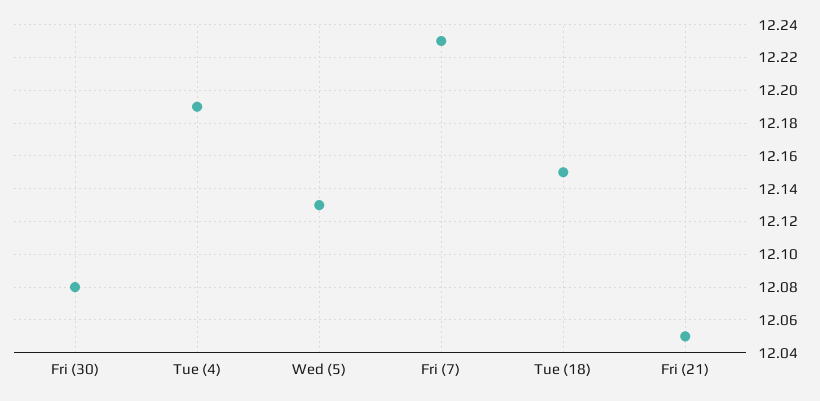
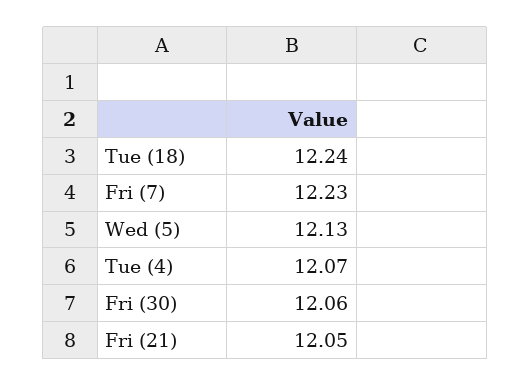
  {
-   "Fri (30)": 12.08,
+   "Fri (30)": 12.06,
-   "Tue (4)": 12.19,
+   "Tue (4)": 12.07,
    "Wed (5)": 12.13,
    "Fri (7)": 12.23,
-   "Tue (18)": 12.15,
+   "Tue (18)": 12.24,
    "Fri (21)": 12.05
  }

